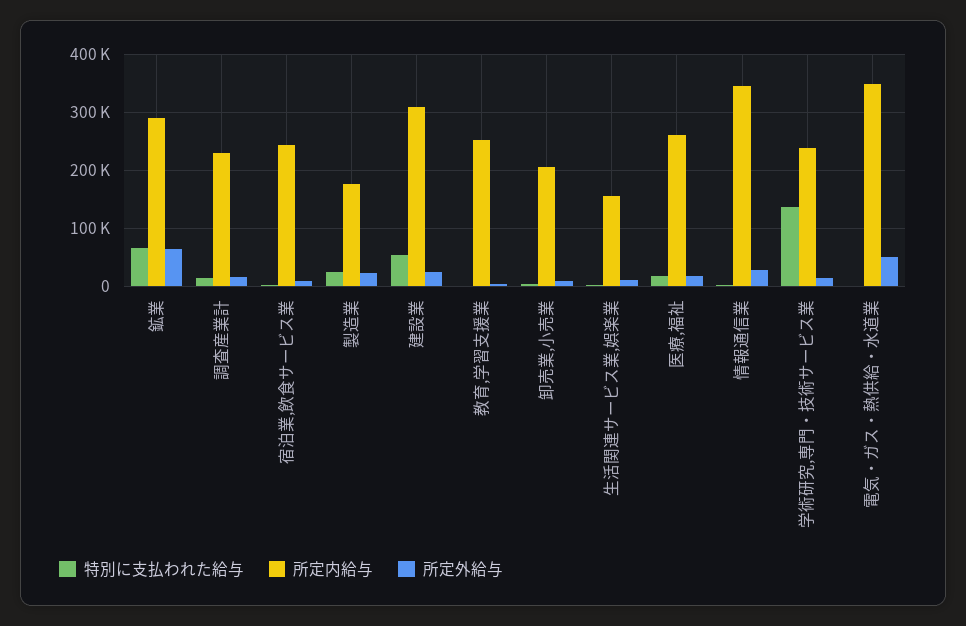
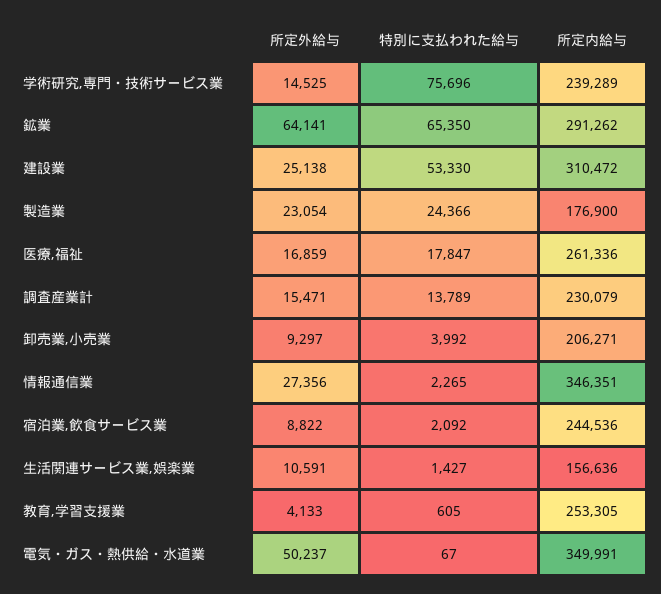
  {
    "特別に支払われた給与": {
      "鉱業": 65350,
      "調査産業計": 13789,
      "宿泊業,飲食サービス業": 2092,
      "製造業": 24366,
      "建設業": 53330,
      "教育,学習支援業": 605,
      "卸売業,小売業": 3992,
      "生活関連サービス業,娯楽業": 1427,
      "医療,福祉": 17847,
      "情報通信業": 2265,
-     "学術研究,専門・技術サービス業": 140000,
+     "学術研究,専門・技術サービス業": 75696,
      "電気・ガス・熱供給・水道業": 67
    },
    "所定内給与": {
      "鉱業": 291262,
      "調査産業計": 230079,
      "宿泊業,飲食サービス業": 244536,
      "製造業": 176900,
      "建設業": 310472,
      "教育,学習支援業": 253305,
      "卸売業,小売業": 206271,
      "生活関連サービス業,娯楽業": 156636,
      "医療,福祉": 261336,
      "情報通信業": 346351,
      "学術研究,専門・技術サービス業": 239289,
      "電気・ガス・熱供給・水道業": 349991
    },
    "所定外給与": {
      "鉱業": 64141,
      "調査産業計": 15471,
      "宿泊業,飲食サービス業": 8822,
      "製造業": 23054,
      "建設業": 25138,
      "教育,学習支援業": 4133,
      "卸売業,小売業": 9297,
      "生活関連サービス業,娯楽業": 10591,
      "医療,福祉": 16859,
      "情報通信業": 27356,
      "学術研究,専門・技術サービス業": 14525,
      "電気・ガス・熱供給・水道業": 50237
    }
  }

